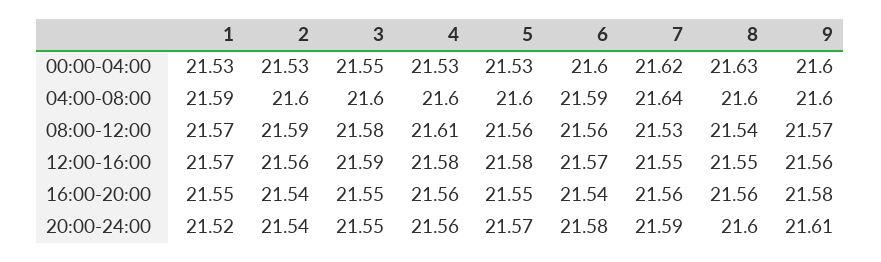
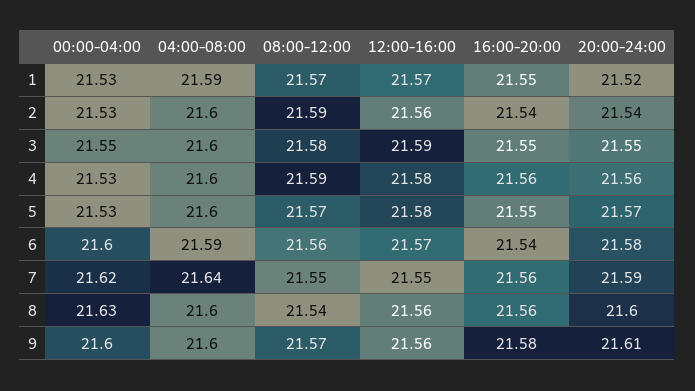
  {
    "1": {
      "00:00-04:00": 21.53,
      "04:00-08:00": 21.59,
      "08:00-12:00": 21.57,
      "12:00-16:00": 21.57,
      "16:00-20:00": 21.55,
      "20:00-24:00": 21.52
    },
    "2": {
      "00:00-04:00": 21.53,
      "04:00-08:00": 21.6,
      "08:00-12:00": 21.59,
      "12:00-16:00": 21.56,
      "16:00-20:00": 21.54,
      "20:00-24:00": 21.54
    },
    "3": {
      "00:00-04:00": 21.55,
      "04:00-08:00": 21.6,
      "08:00-12:00": 21.58,
      "12:00-16:00": 21.59,
      "16:00-20:00": 21.55,
      "20:00-24:00": 21.55
    },
    "4": {
      "00:00-04:00": 21.53,
      "04:00-08:00": 21.6,
-     "08:00-12:00": 21.61,
+     "08:00-12:00": 21.59,
      "12:00-16:00": 21.58,
      "16:00-20:00": 21.56,
      "20:00-24:00": 21.56
    },
    "5": {
      "00:00-04:00": 21.53,
      "04:00-08:00": 21.6,
-     "08:00-12:00": 21.56,
+     "08:00-12:00": 21.57,
      "12:00-16:00": 21.58,
      "16:00-20:00": 21.55,
      "20:00-24:00": 21.57
    },
    "6": {
      "00:00-04:00": 21.6,
      "04:00-08:00": 21.59,
      "08:00-12:00": 21.56,
      "12:00-16:00": 21.57,
      "16:00-20:00": 21.54,
      "20:00-24:00": 21.58
    },
    "7": {
      "00:00-04:00": 21.62,
      "04:00-08:00": 21.64,
-     "08:00-12:00": 21.53,
+     "08:00-12:00": 21.55,
      "12:00-16:00": 21.55,
      "16:00-20:00": 21.56,
      "20:00-24:00": 21.59
    },
    "8": {
      "00:00-04:00": 21.63,
      "04:00-08:00": 21.6,
      "08:00-12:00": 21.54,
-     "12:00-16:00": 21.55,
+     "12:00-16:00": 21.56,
      "16:00-20:00": 21.56,
      "20:00-24:00": 21.6
    },
    "9": {
      "00:00-04:00": 21.6,
      "04:00-08:00": 21.6,
      "08:00-12:00": 21.57,
      "12:00-16:00": 21.56,
      "16:00-20:00": 21.58,
      "20:00-24:00": 21.61
    }
  }

